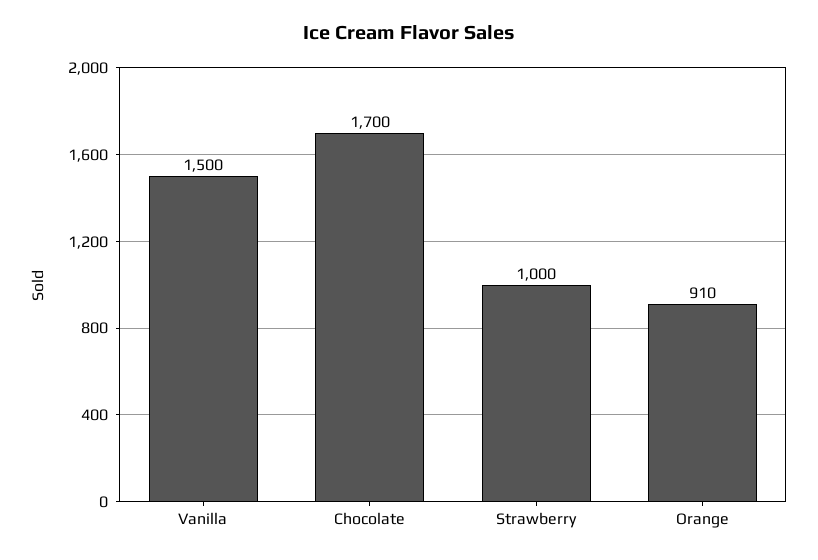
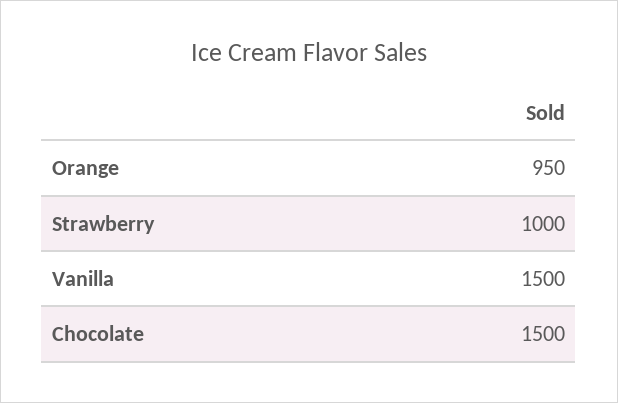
  {
    "Vanilla": 1500,
-   "Chocolate": 1700,
+   "Chocolate": 1500,
    "Strawberry": 1000,
-   "Orange": 910
+   "Orange": 950
  }

